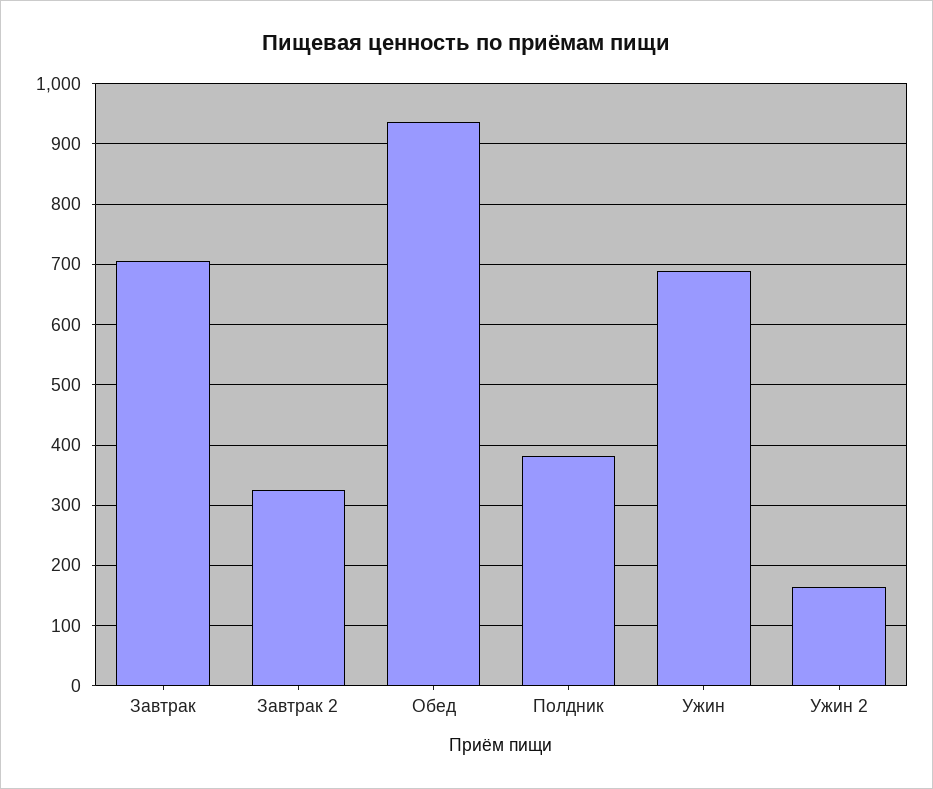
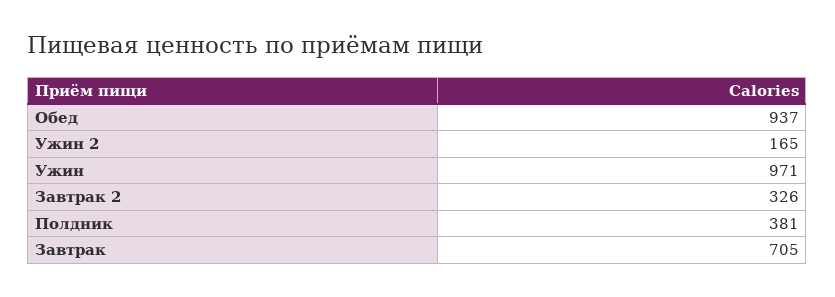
  {
    "Завтрак": 705,
    "Завтрак 2": 326,
    "Обед": 937,
    "Полдник": 381,
-   "Ужин": 690,
+   "Ужин": 971,
    "Ужин 2": 165
  }

